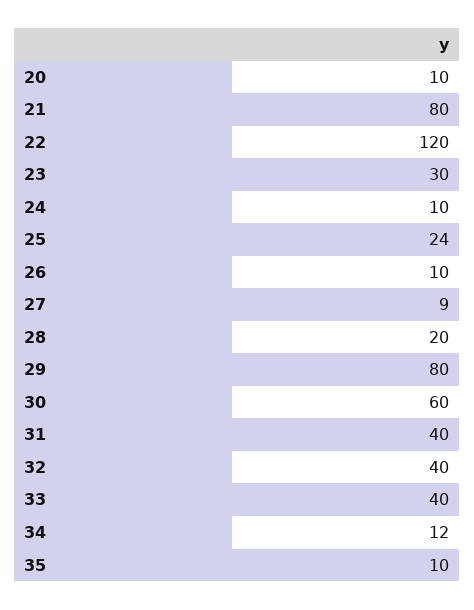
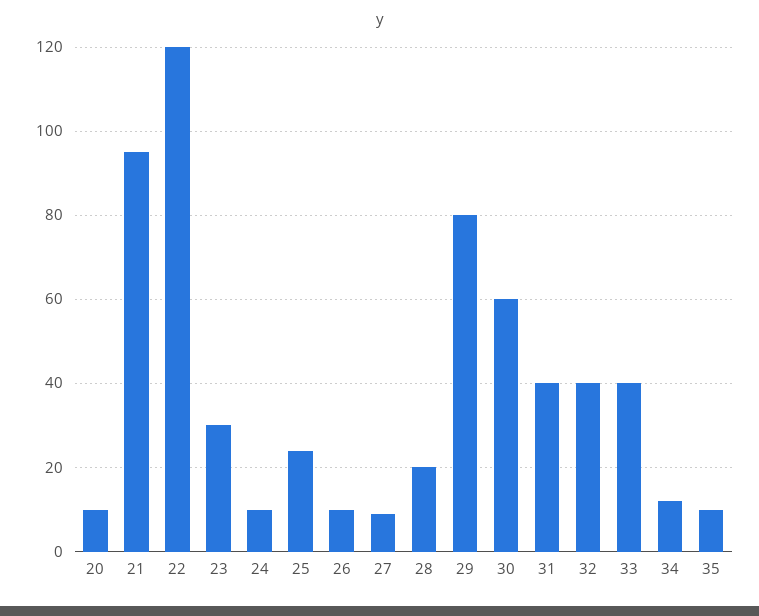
  {
    "20": 10,
-   "21": 80,
+   "21": 95,
    "22": 120,
    "23": 30,
    "24": 10,
    "25": 24,
    "26": 10,
    "27": 9,
    "28": 20,
    "29": 80,
    "30": 60,
    "31": 40,
    "32": 40,
    "33": 40,
    "34": 12,
    "35": 10
  }

